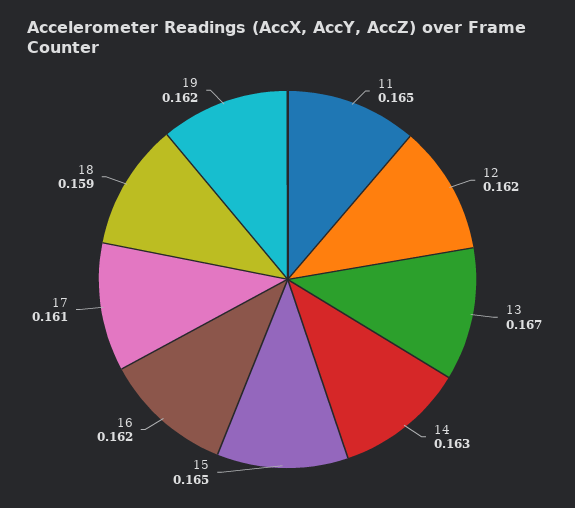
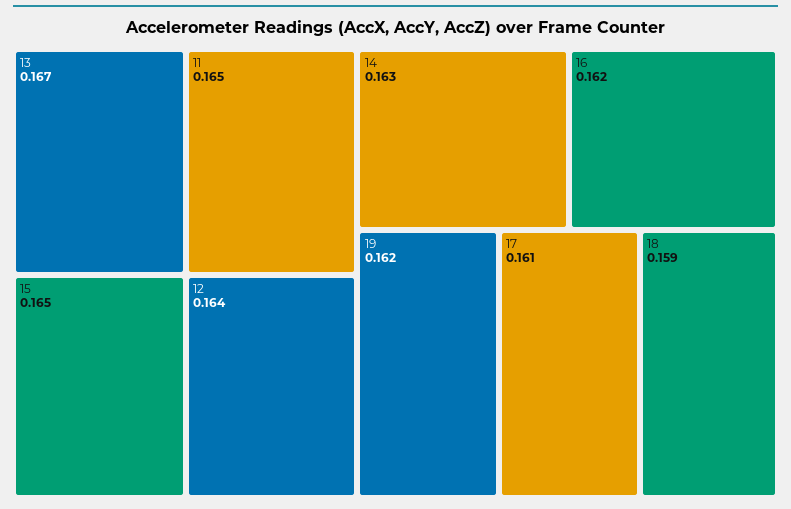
  {
    "11": 0.165,
-   "12": 0.162,
+   "12": 0.164,
    "13": 0.167,
    "14": 0.163,
    "15": 0.165,
    "16": 0.162,
    "17": 0.161,
    "18": 0.159,
    "19": 0.162
  }

